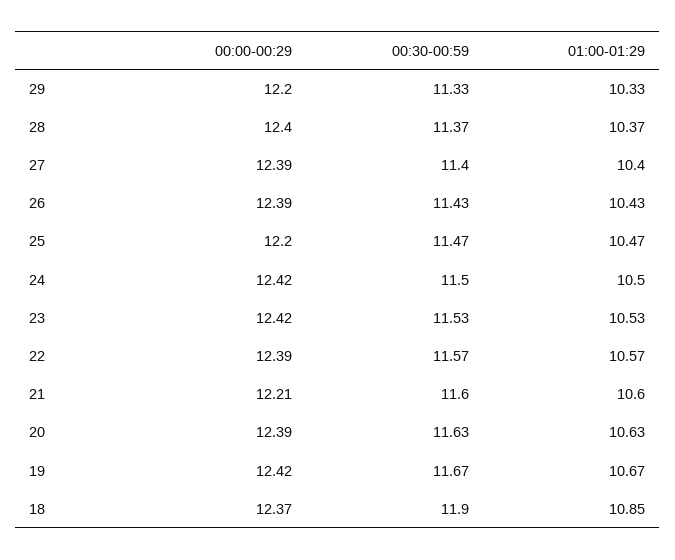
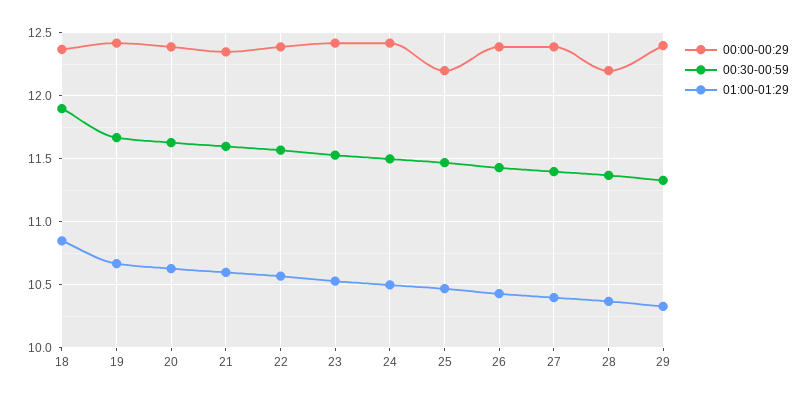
  {
    "00:00-00:29": {
-     "29": 12.2,
+     "29": 12.4,
-     "28": 12.4,
+     "28": 12.2,
      "27": 12.39,
      "26": 12.39,
      "25": 12.2,
      "24": 12.42,
      "23": 12.42,
      "22": 12.39,
-     "21": 12.21,
+     "21": 12.35,
      "20": 12.39,
      "19": 12.42,
      "18": 12.37
    },
    "00:30-00:59": {
      "29": 11.33,
      "28": 11.37,
      "27": 11.4,
      "26": 11.43,
      "25": 11.47,
      "24": 11.5,
      "23": 11.53,
      "22": 11.57,
      "21": 11.6,
      "20": 11.63,
      "19": 11.67,
      "18": 11.9
    },
    "01:00-01:29": {
      "29": 10.33,
      "28": 10.37,
      "27": 10.4,
      "26": 10.43,
      "25": 10.47,
      "24": 10.5,
      "23": 10.53,
      "22": 10.57,
      "21": 10.6,
      "20": 10.63,
      "19": 10.67,
      "18": 10.85
    }
  }

